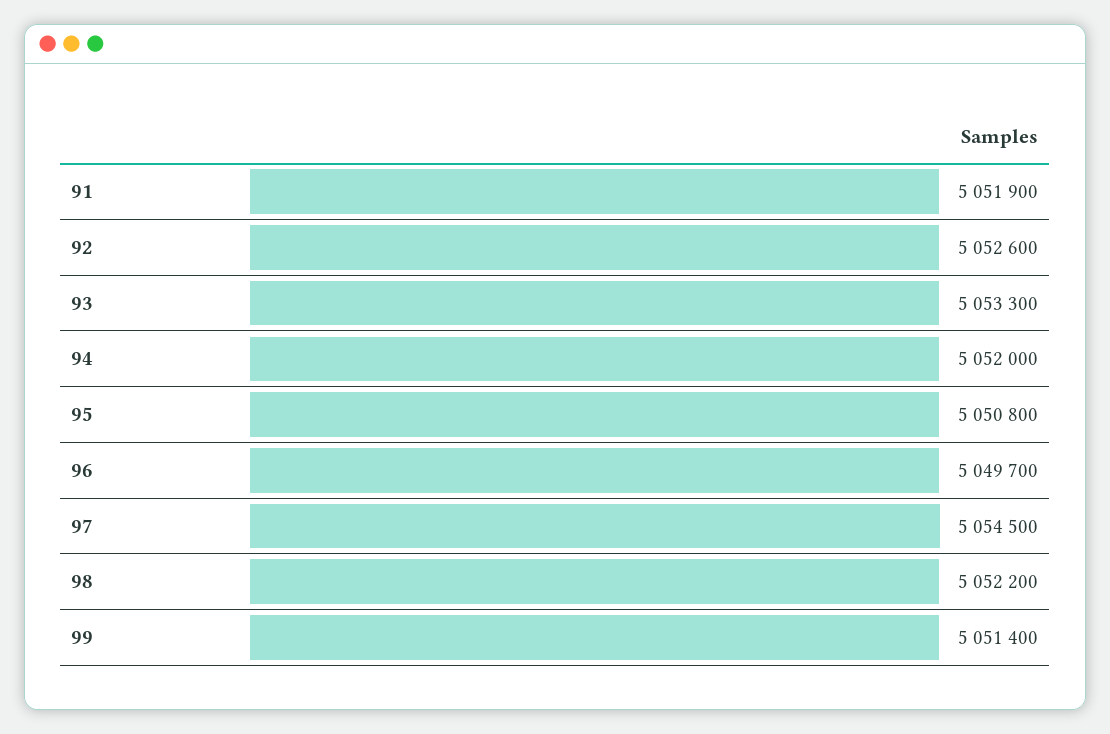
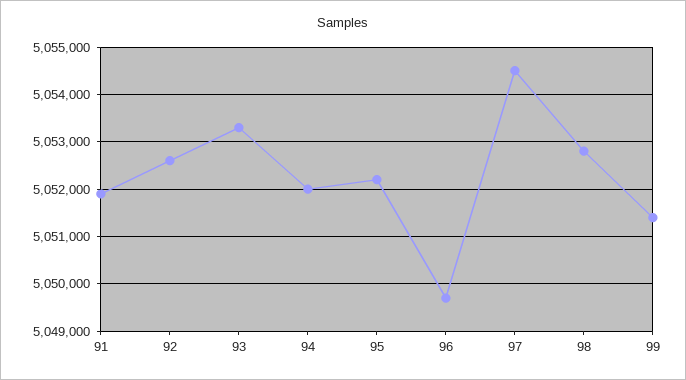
  {
    "91": 5051900,
    "92": 5052600,
    "93": 5053300,
    "94": 5052000,
-   "95": 5050800,
+   "95": 5052200,
    "96": 5049700,
    "97": 5054500,
-   "98": 5052200,
+   "98": 5052800,
    "99": 5051400
  }

